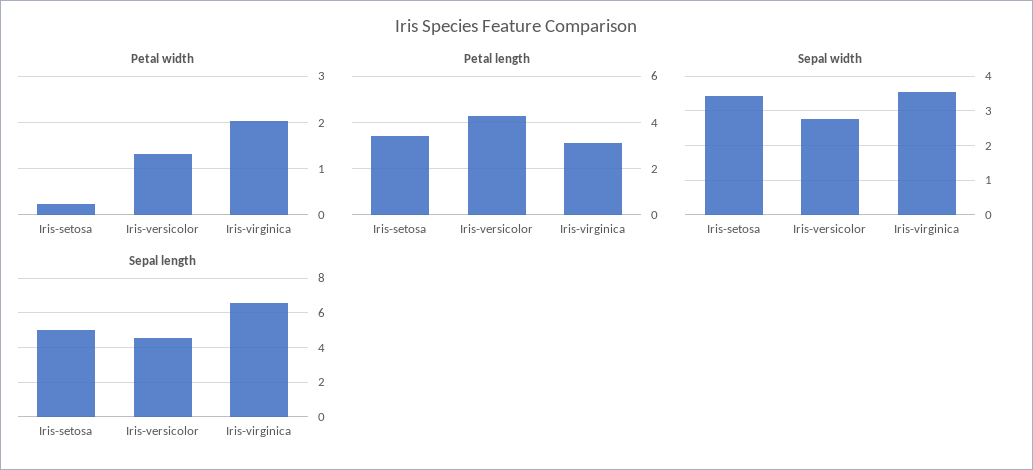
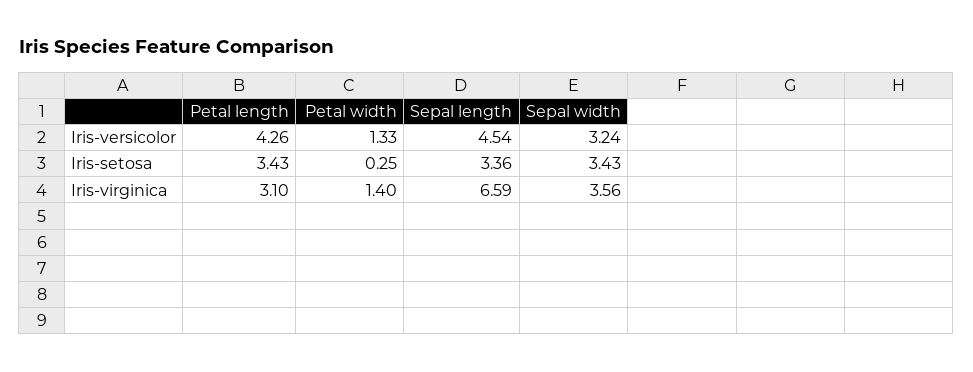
  {
    "Petal width": {
      "Iris-setosa": 0.25,
      "Iris-versicolor": 1.33,
-     "Iris-virginica": 2
+     "Iris-virginica": 1.4
    },
    "Petal length": {
      "Iris-setosa": 3.43,
      "Iris-versicolor": 4.26,
      "Iris-virginica": 3.1
    },
    "Sepal width": {
      "Iris-setosa": 3.43,
-     "Iris-versicolor": 2.8,
+     "Iris-versicolor": 3.24,
      "Iris-virginica": 3.56
    },
    "Sepal length": {
-     "Iris-setosa": 5,
+     "Iris-setosa": 3.36,
      "Iris-versicolor": 4.54,
      "Iris-virginica": 6.59
    }
  }

